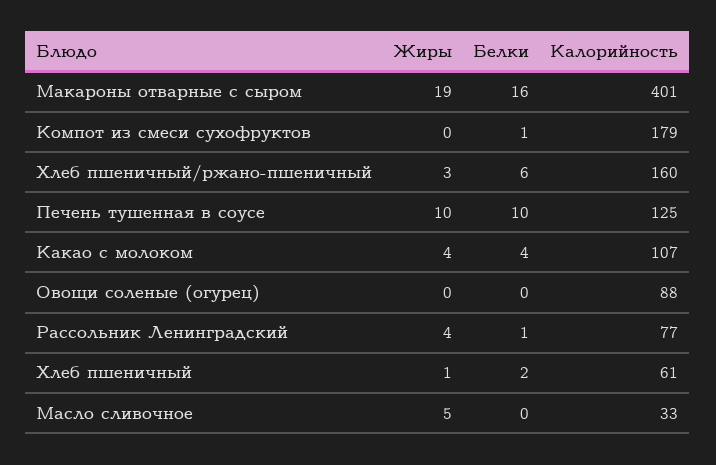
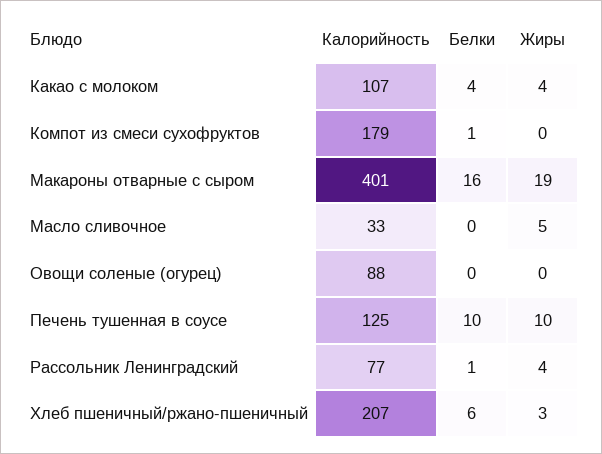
  {
    "Жиры": {
      "Макароны отварные с сыром": 19,
      "Компот из смеси сухофруктов": 0,
      "Хлеб пшеничный/ржано-пшеничный": 3,
      "Печень тушенная в соусе": 10,
      "Какао с молоком": 4,
      "Овощи соленые (огурец)": 0,
      "Рассольник Ленинградский": 4,
-     "Хлеб пшеничный": 1,
      "Масло сливочное": 5
    },
    "Белки": {
      "Макароны отварные с сыром": 16,
      "Компот из смеси сухофруктов": 1,
      "Хлеб пшеничный/ржано-пшеничный": 6,
      "Печень тушенная в соусе": 10,
      "Какао с молоком": 4,
      "Овощи соленые (огурец)": 0,
      "Рассольник Ленинградский": 1,
-     "Хлеб пшеничный": 2,
      "Масло сливочное": 0
    },
    "Калорийность": {
      "Макароны отварные с сыром": 401,
      "Компот из смеси сухофруктов": 179,
-     "Хлеб пшеничный/ржано-пшеничный": 160,
+     "Хлеб пшеничный/ржано-пшеничный": 207,
      "Печень тушенная в соусе": 125,
      "Какао с молоком": 107,
      "Овощи соленые (огурец)": 88,
      "Рассольник Ленинградский": 77,
-     "Хлеб пшеничный": 61,
      "Масло сливочное": 33
    }
  }

